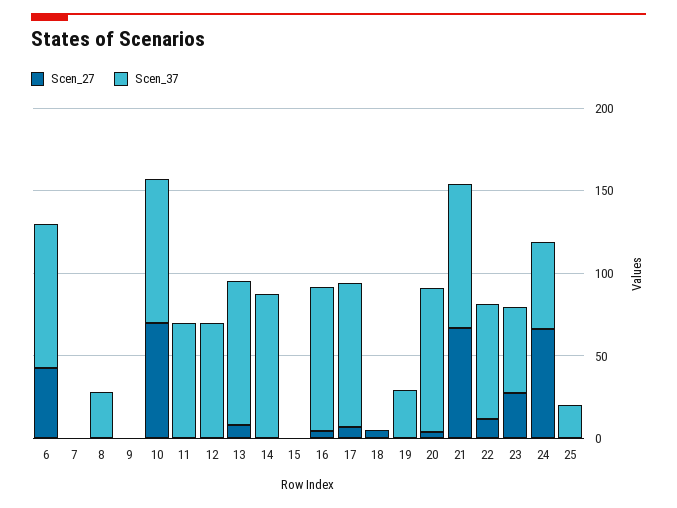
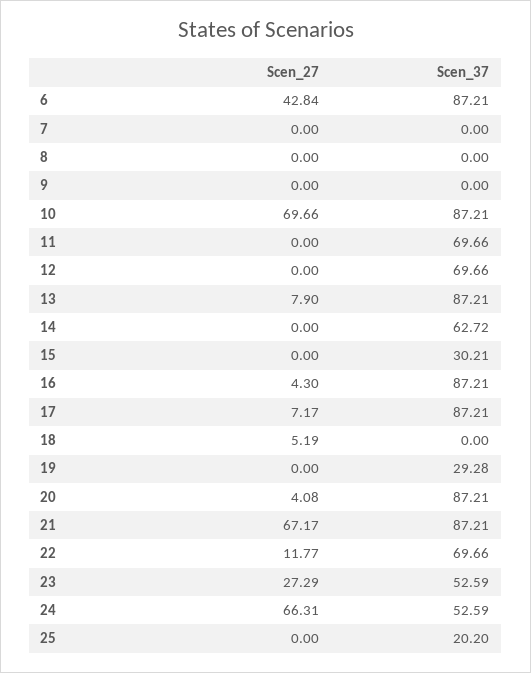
  {
    "Scen_27": {
      "6": 42.84,
      "7": 0,
      "8": 0,
      "9": 0,
      "10": 69.66,
      "11": 0,
      "12": 0,
      "13": 7.9,
      "14": 0,
      "15": 0,
      "16": 4.3,
      "17": 7.17,
      "18": 5.19,
      "19": 0,
      "20": 4.08,
      "21": 67.17,
      "22": 11.77,
      "23": 27.29,
      "24": 66.31,
      "25": 0
    },
    "Scen_37": {
      "6": 87.21,
      "7": 0,
-     "8": 30,
+     "8": 0,
      "9": 0,
      "10": 87.21,
      "11": 69.66,
      "12": 69.66,
      "13": 87.21,
-     "14": 90,
+     "14": 62.72,
-     "15": 0,
+     "15": 30.21,
      "16": 87.21,
      "17": 87.21,
      "18": 0,
      "19": 29.28,
      "20": 87.21,
      "21": 87.21,
      "22": 69.66,
      "23": 52.59,
      "24": 52.59,
      "25": 20.2
    }
  }

